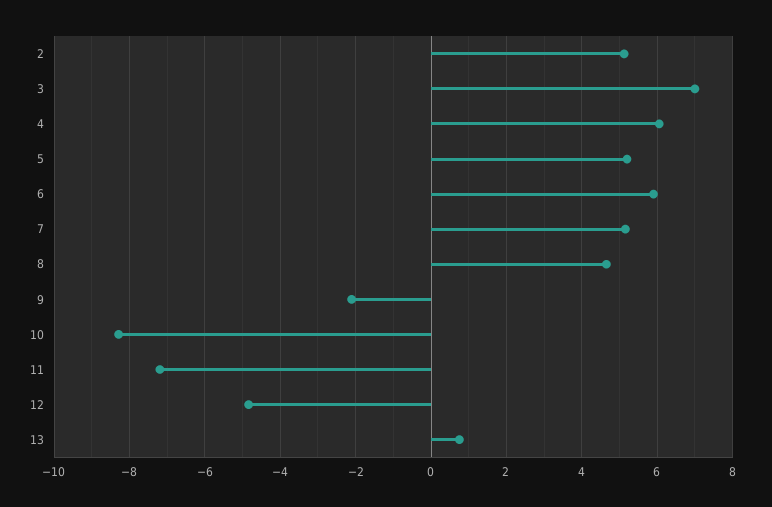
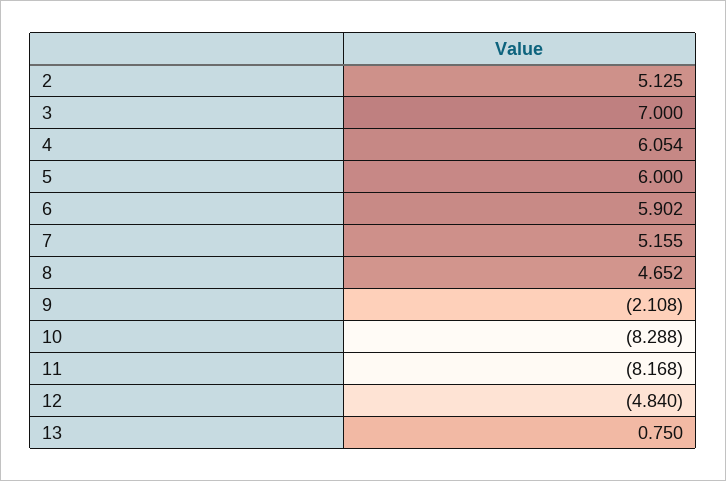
  {
    "2": 5.125,
    "3": 7,
    "4": 6.054,
-   "5": 5.2,
+   "5": 6,
    "6": 5.902,
    "7": 5.155,
    "8": 4.652,
    "9": -2.108,
    "10": -8.288,
-   "11": -7.2,
+   "11": -8.168,
    "12": -4.84,
    "13": 0.75
  }

